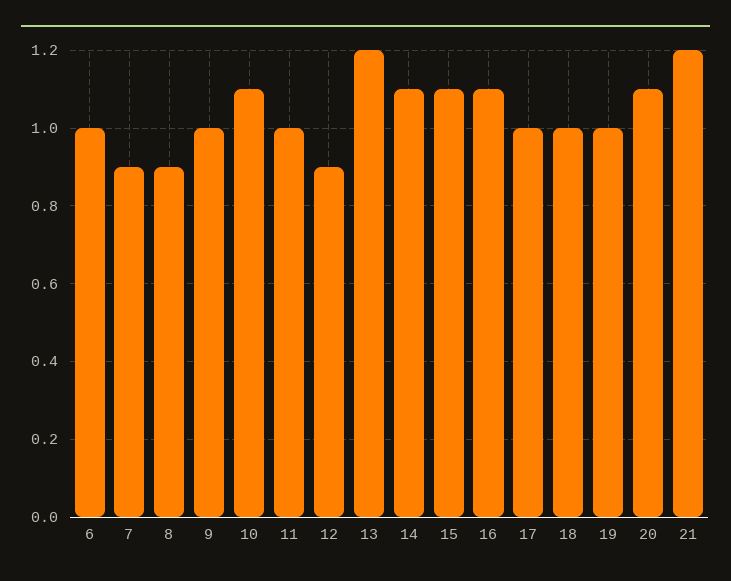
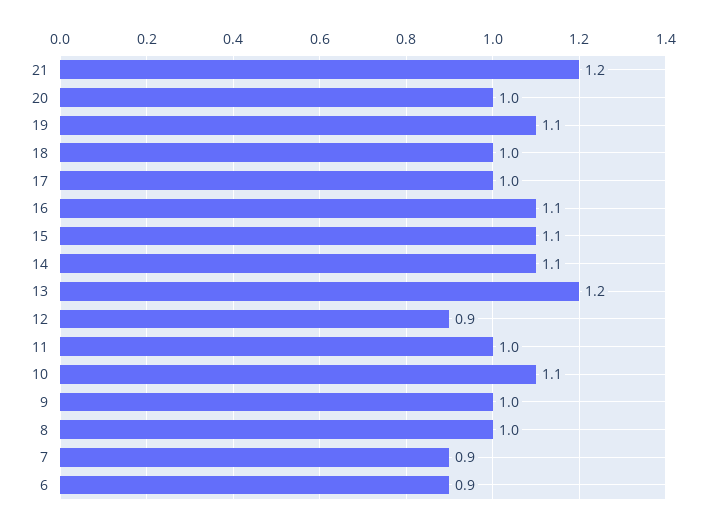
  {
-   "6": 1,
+   "6": 0.9,
    "7": 0.9,
-   "8": 0.9,
+   "8": 1,
    "9": 1,
    "10": 1.1,
    "11": 1,
    "12": 0.9,
    "13": 1.2,
    "14": 1.1,
    "15": 1.1,
    "16": 1.1,
    "17": 1,
    "18": 1,
-   "19": 1,
+   "19": 1.1,
-   "20": 1.1,
+   "20": 1,
    "21": 1.2
  }

